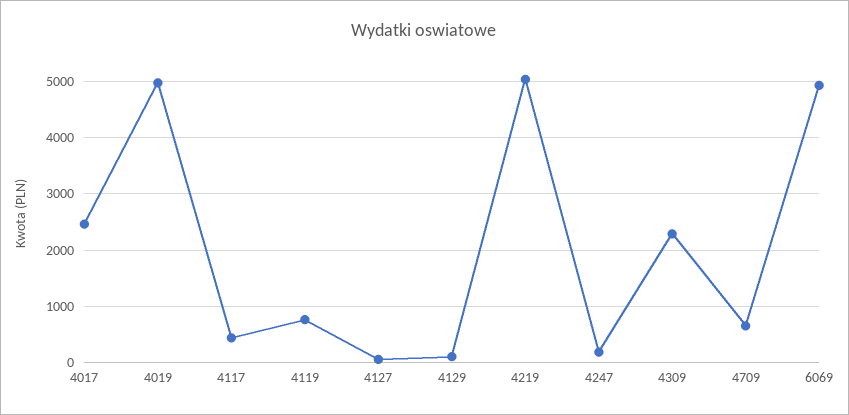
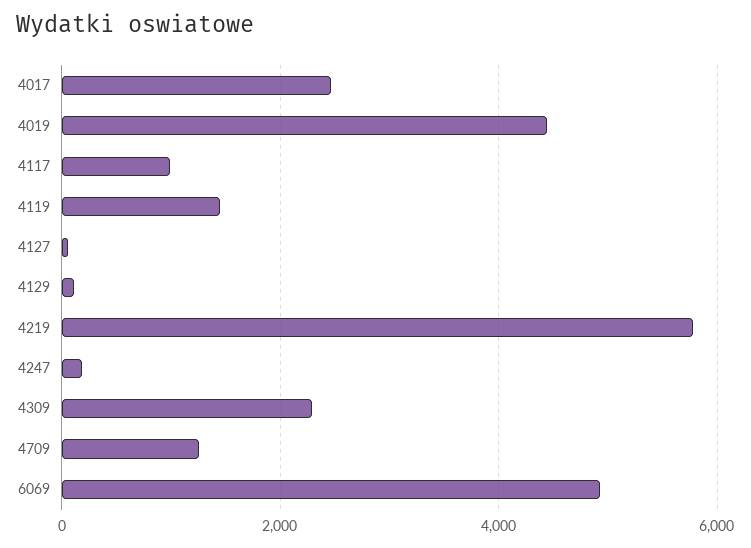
  {
    "4017": 2400,
-   "4019": 5000,
+   "4019": 4400,
-   "4117": 400,
+   "4117": 1000,
-   "4119": 800,
+   "4119": 1400,
    "4127": 0,
    "4129": 200,
-   "4219": 5000,
+   "4219": 5800,
    "4247": 200,
    "4309": 2200,
-   "4709": 600,
+   "4709": 1200,
    "6069": 5000
  }

